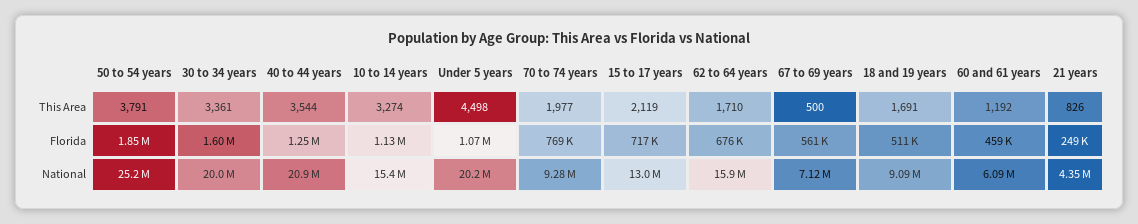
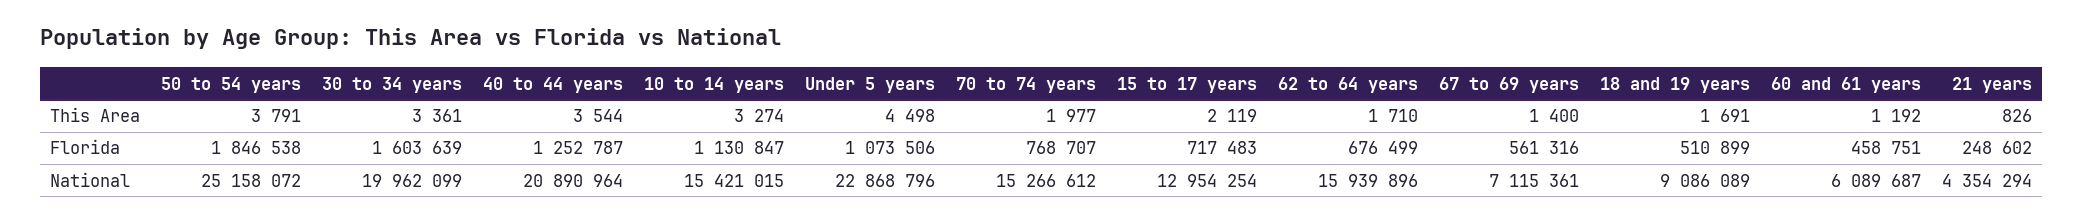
  {
    "50 to 54 years": {
      "This Area": 3791,
      "Florida": 1846538,
      "National": 25158072
    },
    "30 to 34 years": {
      "This Area": 3361,
      "Florida": 1603639,
      "National": 19962099
    },
    "40 to 44 years": {
      "This Area": 3544,
      "Florida": 1252787,
      "National": 20890964
    },
    "10 to 14 years": {
      "This Area": 3274,
      "Florida": 1130847,
      "National": 15421015
    },
    "Under 5 years": {
      "This Area": 4498,
      "Florida": 1073506,
-     "National": 20200000
+     "National": 22868796
    },
    "70 to 74 years": {
      "This Area": 1977,
      "Florida": 768707,
-     "National": 9280000
+     "National": 15266612
    },
    "15 to 17 years": {
      "This Area": 2119,
      "Florida": 717483,
      "National": 12954254
    },
    "62 to 64 years": {
      "This Area": 1710,
      "Florida": 676499,
      "National": 15939896
    },
    "67 to 69 years": {
-     "This Area": 500,
+     "This Area": 1400,
      "Florida": 561316,
      "National": 7115361
    },
    "18 and 19 years": {
      "This Area": 1691,
      "Florida": 510899,
      "National": 9086089
    },
    "60 and 61 years": {
      "This Area": 1192,
      "Florida": 458751,
      "National": 6089687
    },
    "21 years": {
      "This Area": 826,
      "Florida": 248602,
      "National": 4354294
    }
  }

